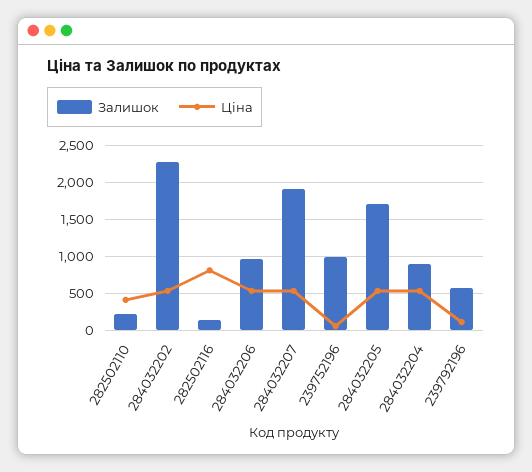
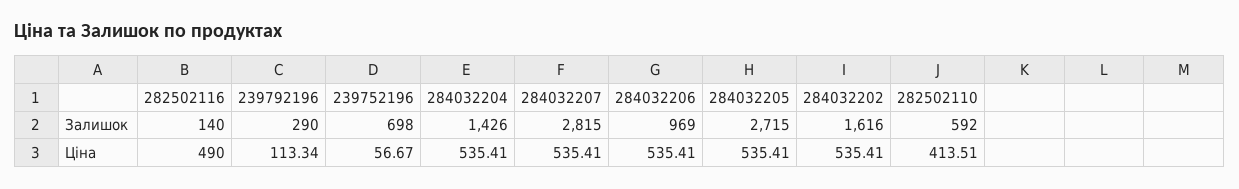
  {
    "Залишок": {
-     "282502110": 200,
+     "282502110": 592,
-     "284032202": 2300,
+     "284032202": 1616,
      "282502116": 140,
      "284032206": 969,
-     "284032207": 1900,
+     "284032207": 2815,
-     "239752196": 1000,
+     "239752196": 698,
-     "284032205": 1700,
+     "284032205": 2715,
-     "284032204": 900,
+     "284032204": 1426,
-     "239792196": 600
+     "239792196": 290
    },
    "Ціна": {
      "282502110": 413.51,
      "284032202": 535.41,
-     "282502116": 800,
+     "282502116": 490,
      "284032206": 535.41,
      "284032207": 535.41,
      "239752196": 56.67,
      "284032205": 535.41,
      "284032204": 535.41,
      "239792196": 113.34
    }
  }

